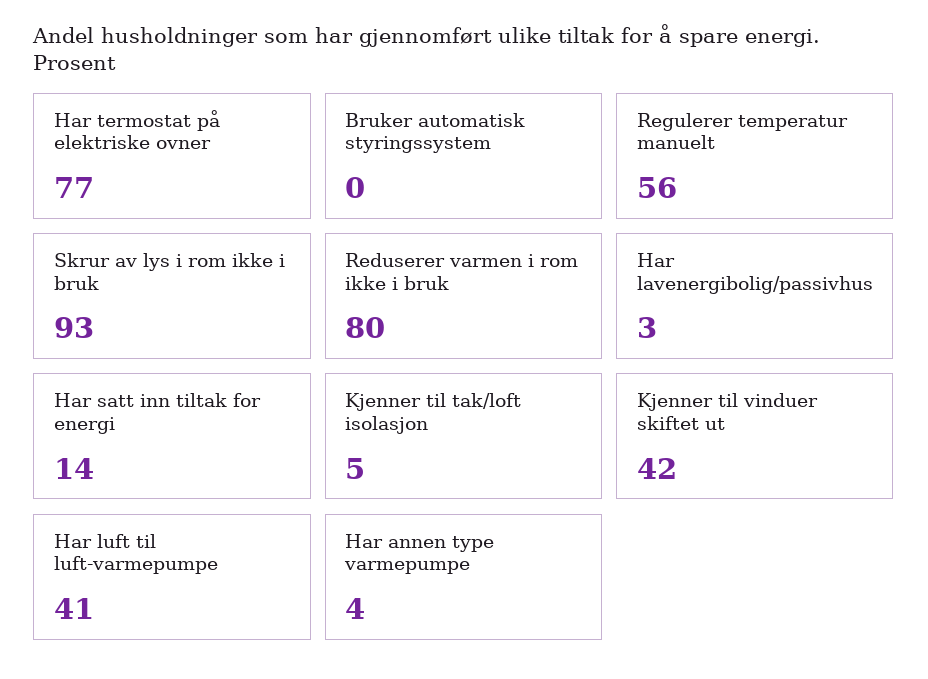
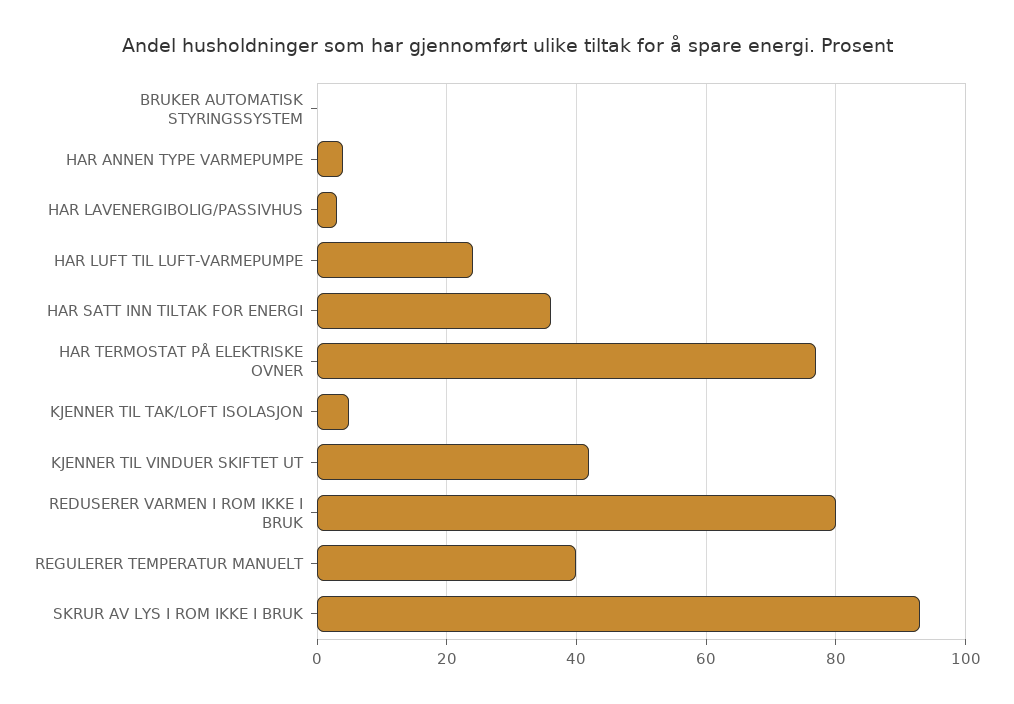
  {
    "Har termostat på elektriske ovner": 77,
    "Bruker automatisk styringssystem": 0,
-   "Regulerer temperatur manuelt": 56,
+   "Regulerer temperatur manuelt": 40,
    "Skrur av lys i rom ikke i bruk": 93,
    "Reduserer varmen i rom ikke i bruk": 80,
    "Har lavenergibolig/passivhus": 3,
-   "Har satt inn tiltak for energi": 14,
+   "Har satt inn tiltak for energi": 35,
    "Kjenner til tak/loft isolasjon": 5,
    "Kjenner til vinduer skiftet ut": 42,
-   "Har luft til luft-varmepumpe": 41,
+   "Har luft til luft-varmepumpe": 25,
    "Har annen type varmepumpe": 4
  }

